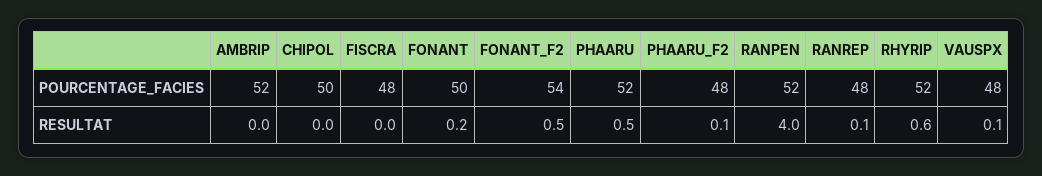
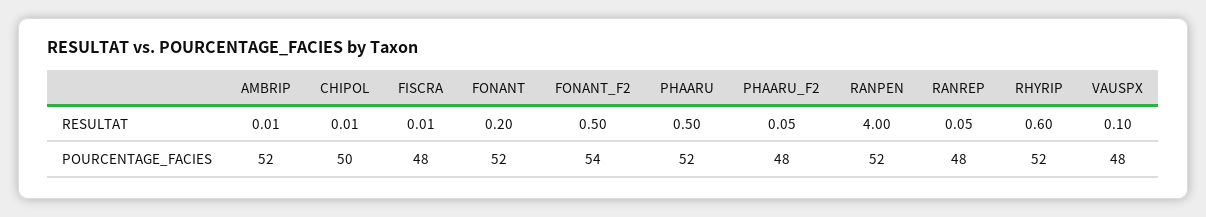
  {
    "AMBRIP": {
      "POURCENTAGE_FACIES": 52,
      "RESULTAT": 0.01
    },
    "CHIPOL": {
      "POURCENTAGE_FACIES": 50,
      "RESULTAT": 0.01
    },
    "FISCRA": {
      "POURCENTAGE_FACIES": 48,
      "RESULTAT": 0.01
    },
    "FONANT": {
-     "POURCENTAGE_FACIES": 50,
+     "POURCENTAGE_FACIES": 52,
      "RESULTAT": 0.2
    },
    "FONANT_F2": {
      "POURCENTAGE_FACIES": 54,
      "RESULTAT": 0.5
    },
    "PHAARU": {
      "POURCENTAGE_FACIES": 52,
      "RESULTAT": 0.5
    },
    "PHAARU_F2": {
      "POURCENTAGE_FACIES": 48,
      "RESULTAT": 0.05
    },
    "RANPEN": {
      "POURCENTAGE_FACIES": 52,
      "RESULTAT": 4
    },
    "RANREP": {
      "POURCENTAGE_FACIES": 48,
      "RESULTAT": 0.05
    },
    "RHYRIP": {
      "POURCENTAGE_FACIES": 52,
      "RESULTAT": 0.6
    },
    "VAUSPX": {
      "POURCENTAGE_FACIES": 48,
      "RESULTAT": 0.1
    }
  }

